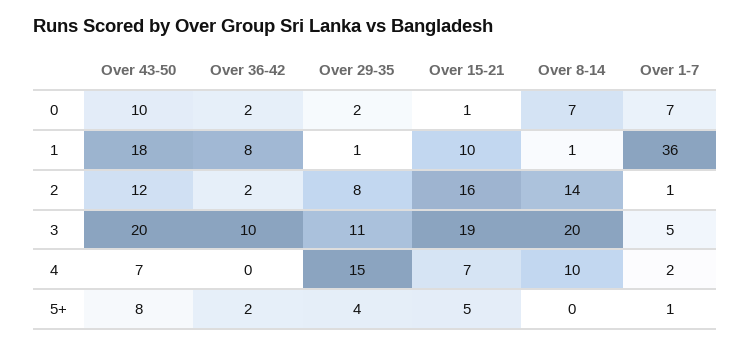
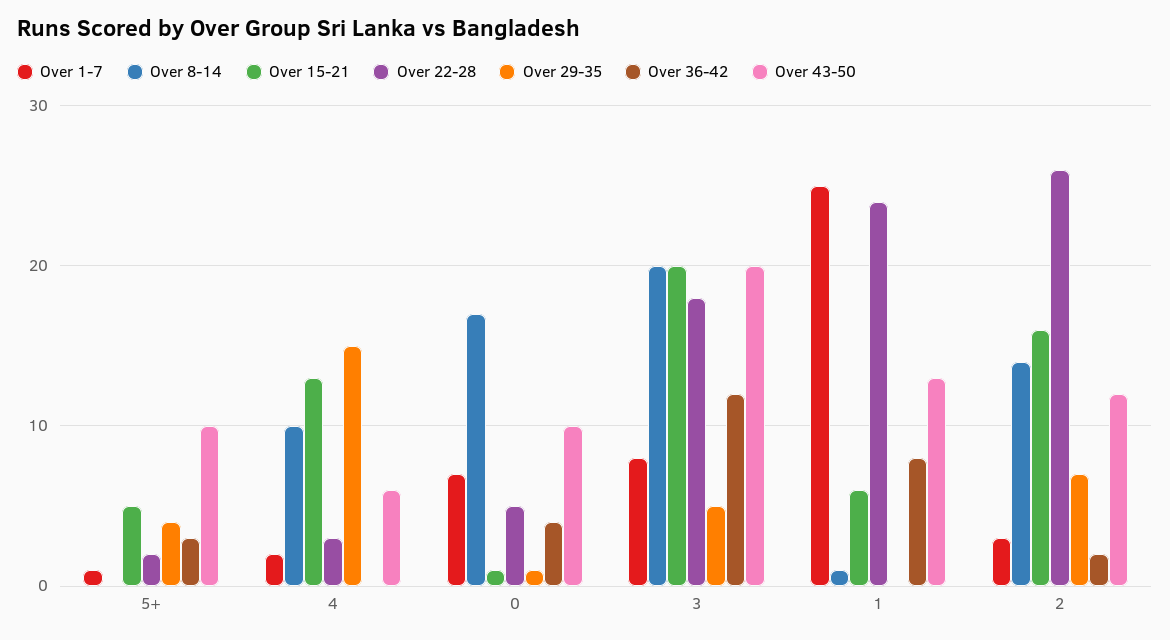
  {
    "Over 43-50": {
      "0": 10,
-     "1": 18,
+     "1": 13,
      "2": 12,
      "3": 20,
-     "4": 7,
+     "4": 6,
-     "5+": 8
+     "5+": 10
    },
    "Over 36-42": {
-     "0": 2,
+     "0": 4,
      "1": 8,
      "2": 2,
-     "3": 10,
+     "3": 12,
      "4": 0,
-     "5+": 2
+     "5+": 3
    },
    "Over 29-35": {
-     "0": 2,
+     "0": 1,
-     "1": 1,
+     "1": 0,
-     "2": 8,
+     "2": 7,
-     "3": 11,
+     "3": 5,
      "4": 15,
      "5+": 4
    },
    "Over 15-21": {
      "0": 1,
-     "1": 10,
+     "1": 6,
      "2": 16,
-     "3": 19,
+     "3": 20,
-     "4": 7,
+     "4": 13,
      "5+": 5
    },
    "Over 8-14": {
-     "0": 7,
+     "0": 17,
      "1": 1,
      "2": 14,
      "3": 20,
      "4": 10,
      "5+": 0
    },
    "Over 1-7": {
      "0": 7,
-     "1": 36,
+     "1": 25,
-     "2": 1,
+     "2": 3,
-     "3": 5,
+     "3": 8,
      "4": 2,
      "5+": 1
-   }
+   },
+   "Over 22-28": {
+     "5+": 2,
+     "4": 3,
+     "0": 5,
+     "3": 18,
+     "1": 24,
+     "2": 26
+   }
  }

